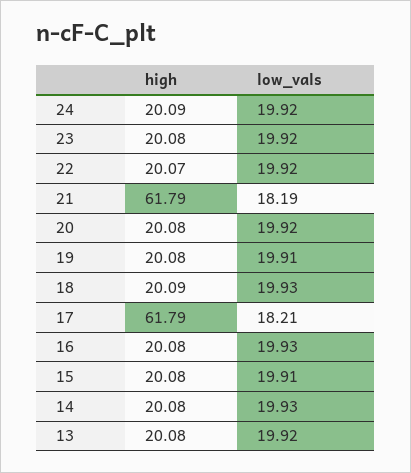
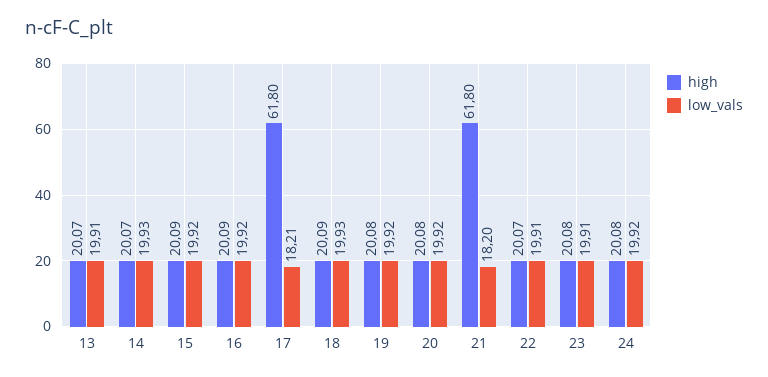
  {
    "high": {
-     "24": 20.09,
+     "24": 20.08,
      "23": 20.08,
      "22": 20.07,
-     "21": 61.79,
+     "21": 61.8,
      "20": 20.08,
      "19": 20.08,
      "18": 20.09,
-     "17": 61.79,
+     "17": 61.8,
-     "16": 20.08,
+     "16": 20.09,
-     "15": 20.08,
+     "15": 20.09,
-     "14": 20.08,
+     "14": 20.07,
-     "13": 20.08
+     "13": 20.07
    },
    "low_vals": {
      "24": 19.92,
-     "23": 19.92,
+     "23": 19.91,
-     "22": 19.92,
+     "22": 19.91,
-     "21": 18.19,
+     "21": 18.2,
      "20": 19.92,
-     "19": 19.91,
+     "19": 19.92,
      "18": 19.93,
      "17": 18.21,
-     "16": 19.93,
+     "16": 19.92,
-     "15": 19.91,
+     "15": 19.92,
      "14": 19.93,
-     "13": 19.92
+     "13": 19.91
    }
  }

